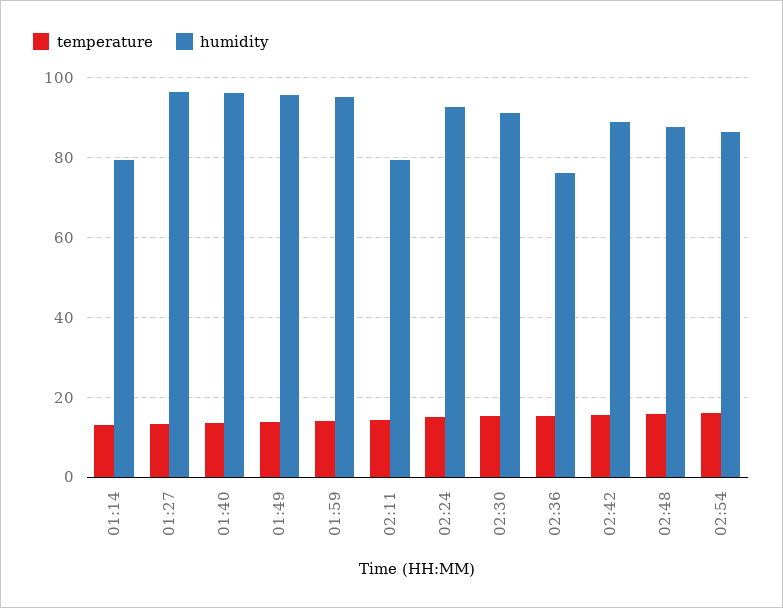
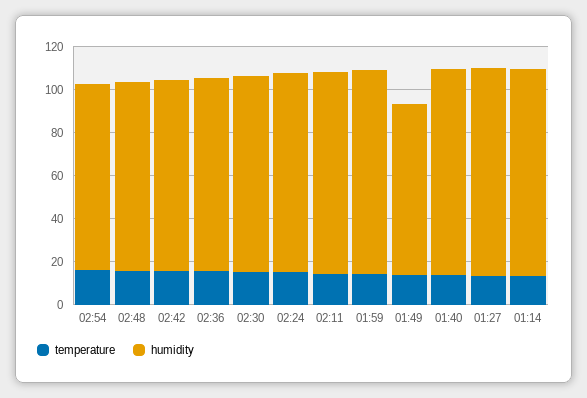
  {
    "temperature": {
      "01:14": 14,
      "01:27": 14,
      "01:40": 14,
      "01:49": 14,
      "01:59": 14,
      "02:11": 14,
      "02:24": 14,
      "02:30": 16,
      "02:36": 16,
      "02:42": 16,
      "02:48": 16,
      "02:54": 16
    },
    "humidity": {
-     "01:14": 80,
+     "01:14": 95,
      "01:27": 96,
      "01:40": 96,
-     "01:49": 96,
+     "01:49": 80,
      "01:59": 96,
-     "02:11": 80,
+     "02:11": 95,
      "02:24": 92,
      "02:30": 92,
-     "02:36": 76,
+     "02:36": 90,
      "02:42": 88,
      "02:48": 88,
      "02:54": 86
    }
  }

